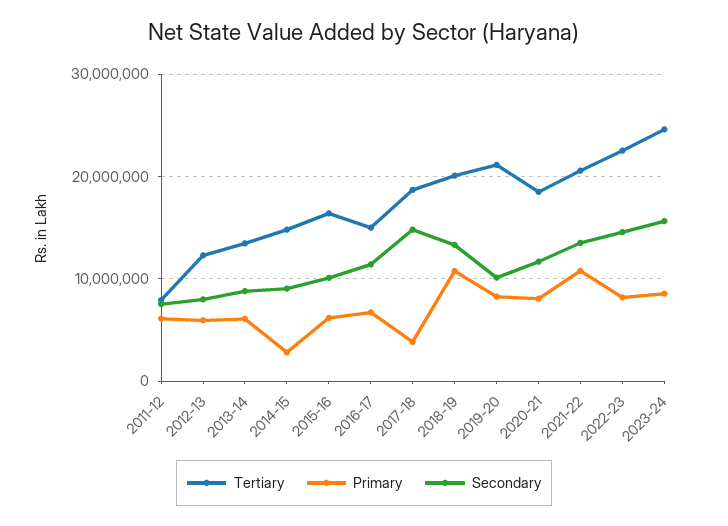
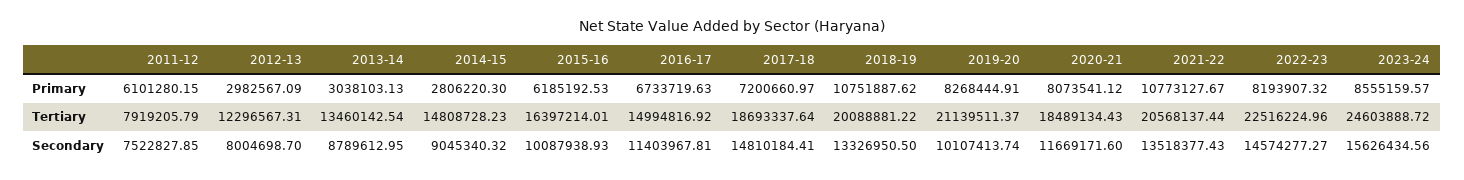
  {
    "Tertiary": {
      "2011-12": 7919205.79,
      "2012-13": 12296567.31,
      "2013-14": 13460142.54,
      "2014-15": 14808728.23,
      "2015-16": 16397214.01,
      "2016-17": 14994816.92,
      "2017-18": 18693337.64,
      "2018-19": 20088881.22,
      "2019-20": 21139511.37,
      "2020-21": 18489134.43,
      "2021-22": 20568137.44,
      "2022-23": 22516224.96,
      "2023-24": 24603888.72
    },
    "Primary": {
      "2011-12": 6101280.15,
-     "2012-13": 6000000,
+     "2012-13": 2982567.09,
-     "2013-14": 6000000,
+     "2013-14": 3038103.13,
      "2014-15": 2806220.3,
      "2015-16": 6185192.53,
      "2016-17": 6733719.63,
-     "2017-18": 4000000,
+     "2017-18": 7200660.97,
      "2018-19": 10751887.62,
      "2019-20": 8268444.91,
      "2020-21": 8073541.12,
      "2021-22": 10773127.67,
      "2022-23": 8193907.32,
      "2023-24": 8555159.57
    },
    "Secondary": {
      "2011-12": 7522827.85,
      "2012-13": 8004698.7,
      "2013-14": 8789612.95,
      "2014-15": 9045340.32,
      "2015-16": 10087938.93,
      "2016-17": 11403967.81,
      "2017-18": 14810184.41,
      "2018-19": 13326950.5,
      "2019-20": 10107413.74,
      "2020-21": 11669171.6,
      "2021-22": 13518377.43,
      "2022-23": 14574277.27,
      "2023-24": 15626434.56
    }
  }

